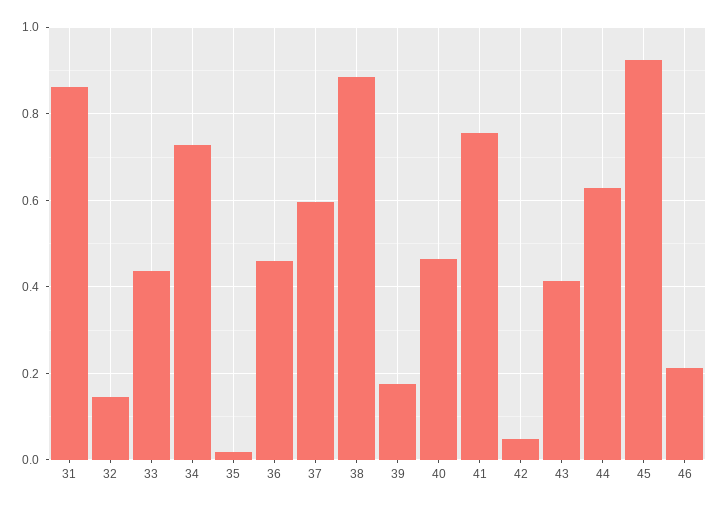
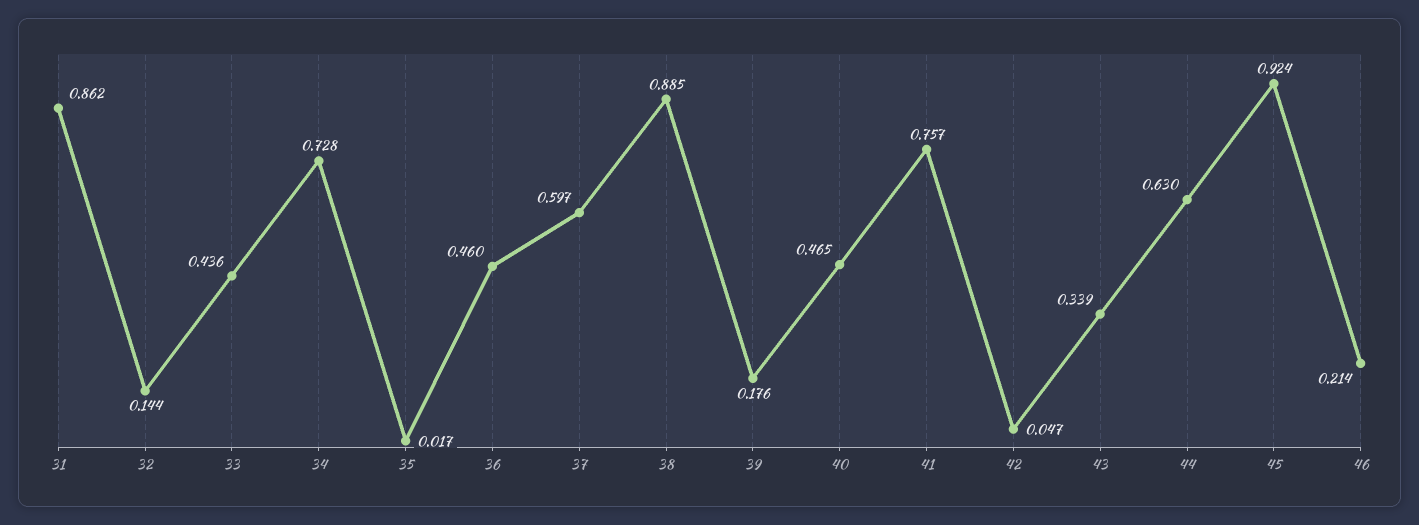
  {
    "31": 0.862,
    "32": 0.144,
    "33": 0.436,
    "34": 0.728,
    "35": 0.017,
    "36": 0.46,
    "37": 0.597,
    "38": 0.885,
    "39": 0.176,
    "40": 0.465,
    "41": 0.757,
    "42": 0.047,
-   "43": 0.42,
+   "43": 0.339,
    "44": 0.63,
    "45": 0.924,
    "46": 0.214
  }

